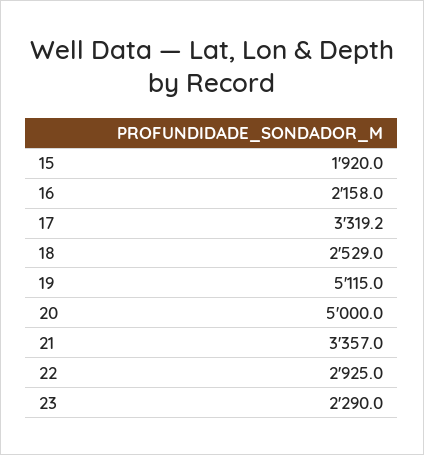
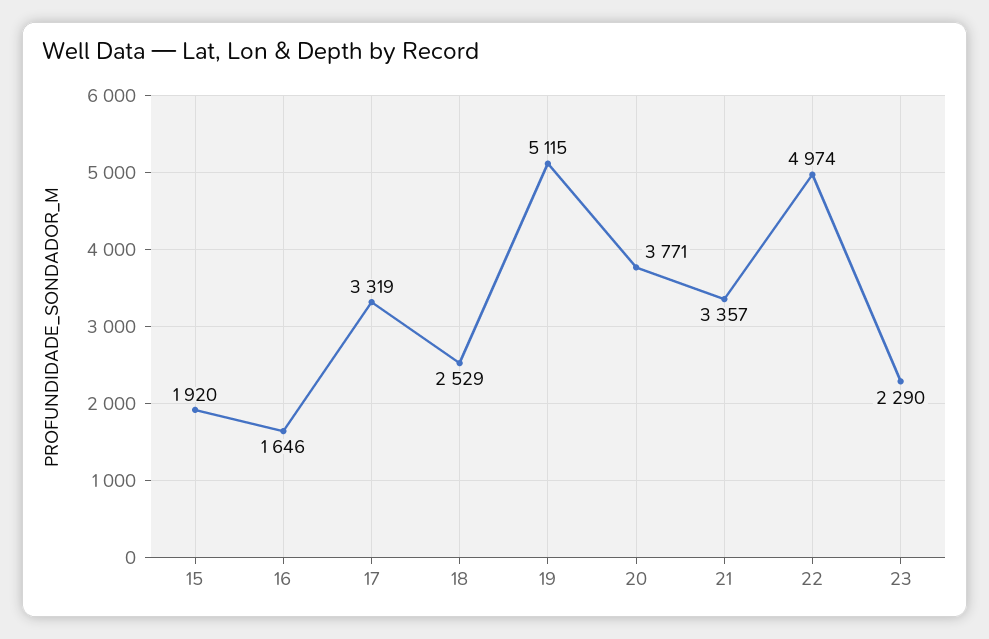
  {
    "15": 1920,
-   "16": 2158,
+   "16": 1646,
    "17": 3319.2,
    "18": 2529,
    "19": 5115,
-   "20": 5000,
+   "20": 3771,
    "21": 3357,
-   "22": 2925,
+   "22": 4974,
    "23": 2290
  }

